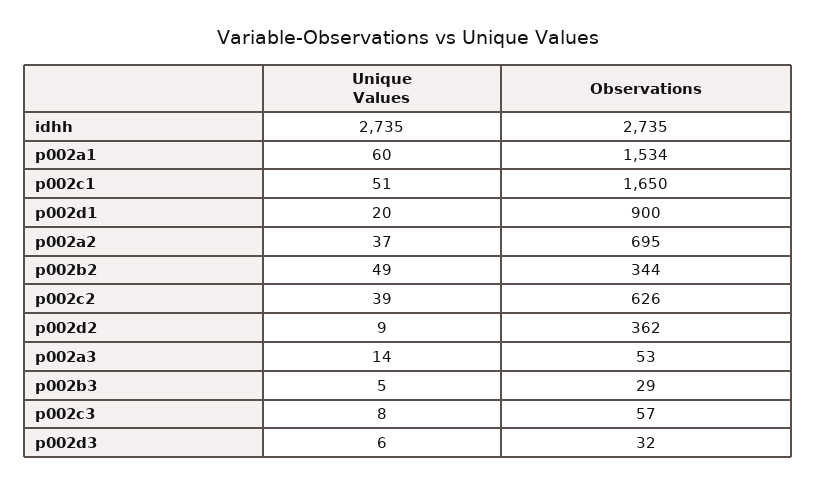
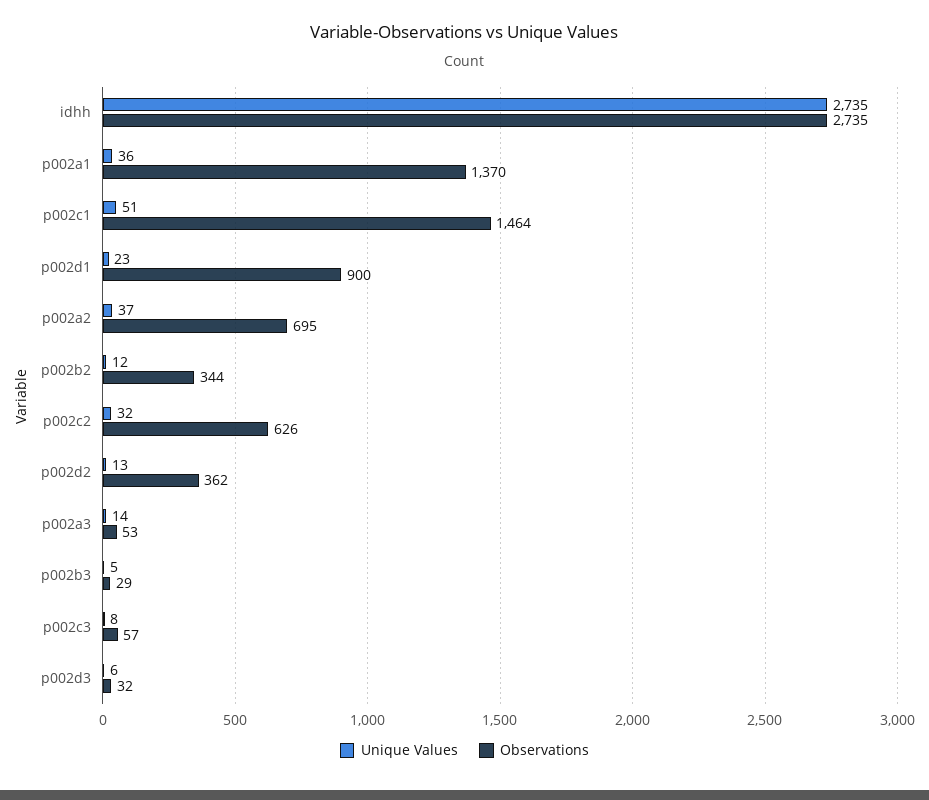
  {
    "Unique Values": {
      "idhh": 2735,
-     "p002a1": 60,
+     "p002a1": 36,
      "p002c1": 51,
-     "p002d1": 20,
+     "p002d1": 23,
      "p002a2": 37,
-     "p002b2": 49,
+     "p002b2": 12,
-     "p002c2": 39,
+     "p002c2": 32,
-     "p002d2": 9,
+     "p002d2": 13,
      "p002a3": 14,
      "p002b3": 5,
      "p002c3": 8,
      "p002d3": 6
    },
    "Observations": {
      "idhh": 2735,
-     "p002a1": 1534,
+     "p002a1": 1370,
-     "p002c1": 1650,
+     "p002c1": 1464,
      "p002d1": 900,
      "p002a2": 695,
      "p002b2": 344,
      "p002c2": 626,
      "p002d2": 362,
      "p002a3": 53,
      "p002b3": 29,
      "p002c3": 57,
      "p002d3": 32
    }
  }

